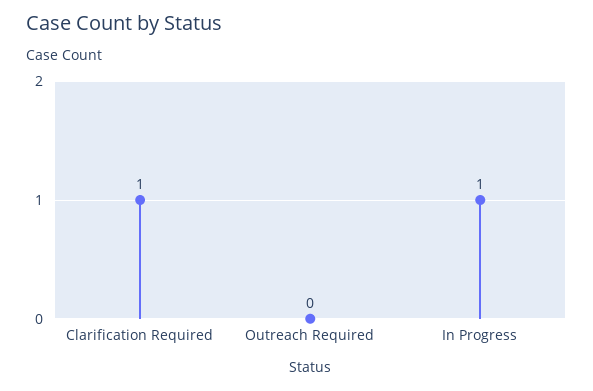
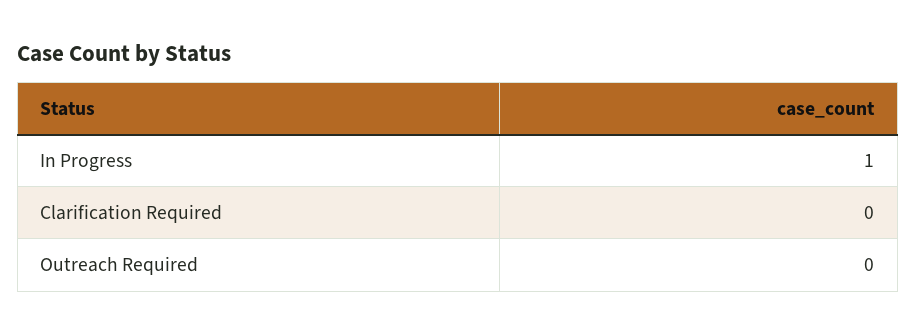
  {
-   "Clarification Required": 1,
+   "Clarification Required": 0,
    "Outreach Required": 0,
    "In Progress": 1
  }

